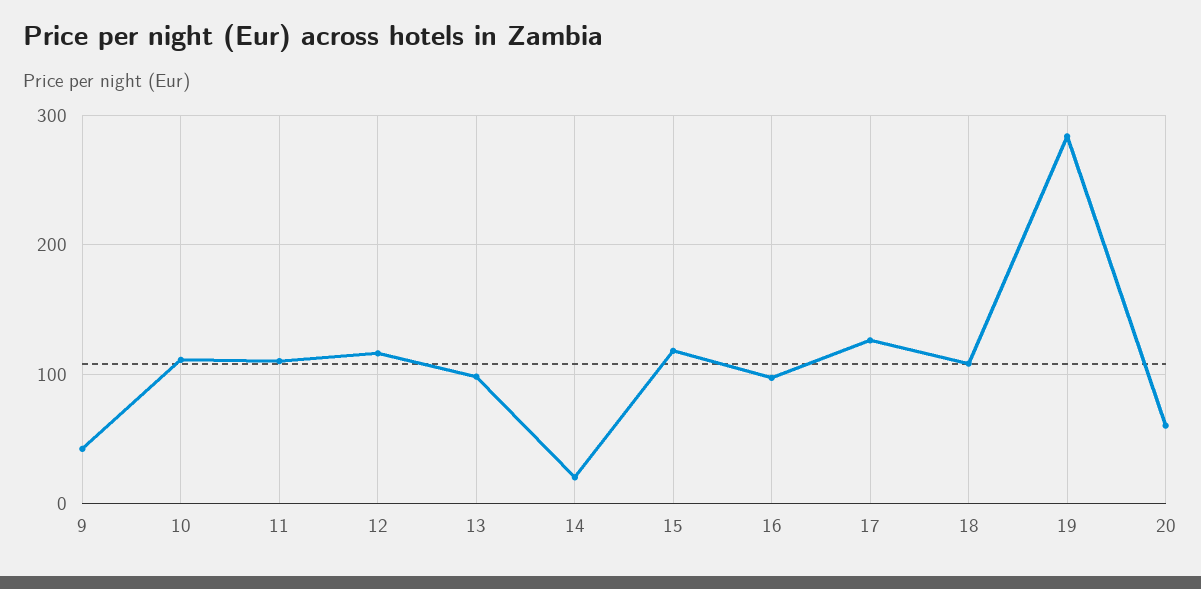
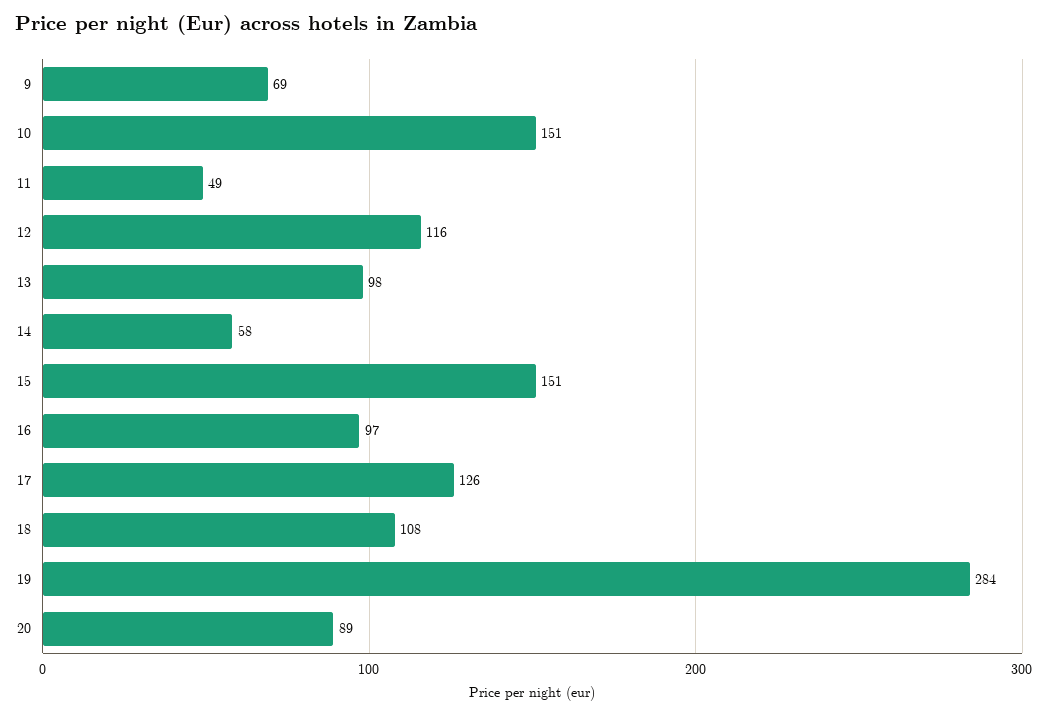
  {
-   "9": 40,
+   "9": 69,
-   "10": 110,
+   "10": 151,
-   "11": 110,
+   "11": 49,
    "12": 116,
    "13": 98,
-   "14": 20,
+   "14": 58,
-   "15": 120,
+   "15": 151,
    "16": 97,
    "17": 126,
    "18": 108,
    "19": 284,
-   "20": 60
+   "20": 89
  }

